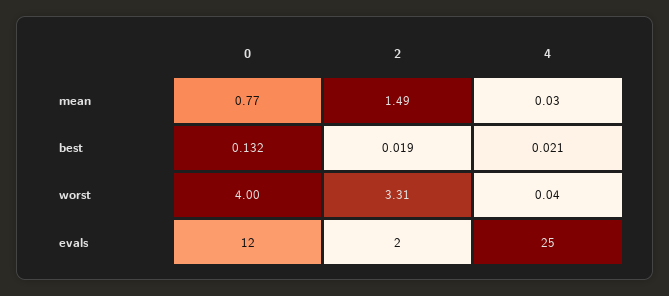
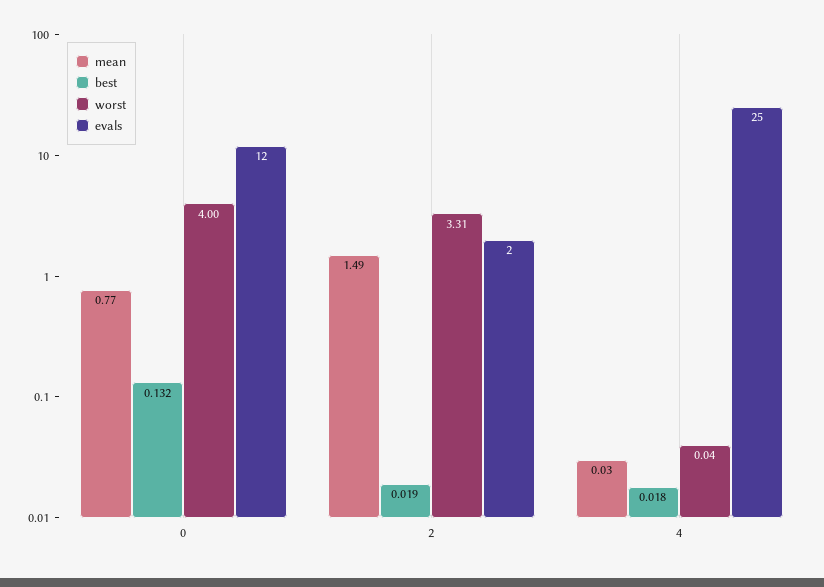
  {
    "mean": {
      "0": 0.77,
      "2": 1.49,
      "4": 0.03
    },
    "best": {
      "0": 0.132,
      "2": 0.019,
-     "4": 0.021
+     "4": 0.018
    },
    "worst": {
      "0": 4,
      "2": 3.31,
      "4": 0.04
    },
    "evals": {
      "0": 12,
      "2": 2,
      "4": 25
    }
  }

